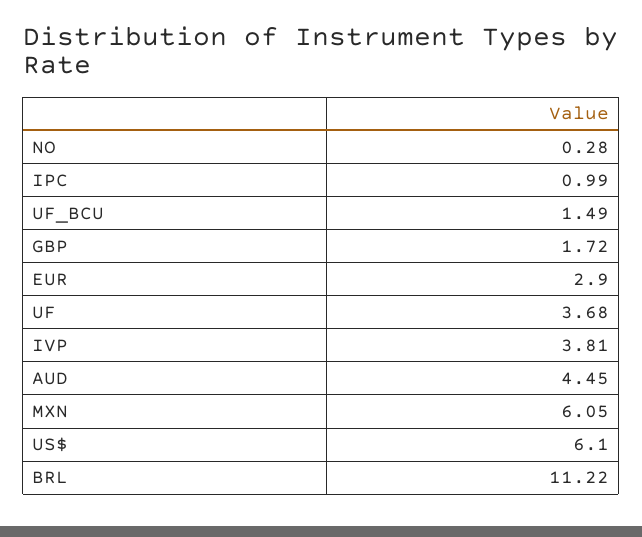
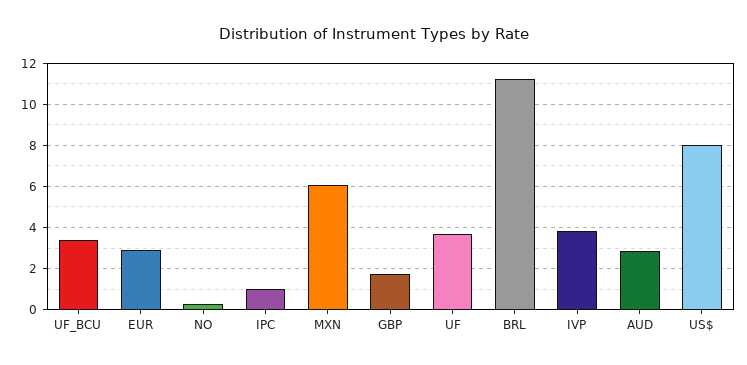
  {
    "NO": 0.28,
    "IPC": 0.99,
-   "UF_BCU": 1.49,
+   "UF_BCU": 3.5,
    "GBP": 1.72,
    "EUR": 2.9,
    "UF": 3.68,
    "IVP": 3.81,
-   "AUD": 4.45,
+   "AUD": 3,
    "MXN": 6.05,
-   "US$": 6.1,
+   "US$": 8,
    "BRL": 11.22
  }

